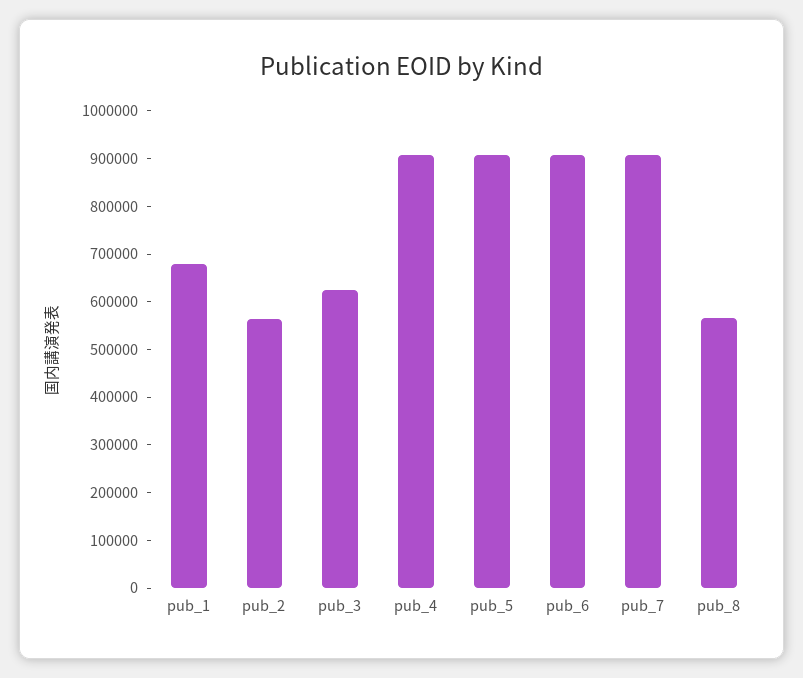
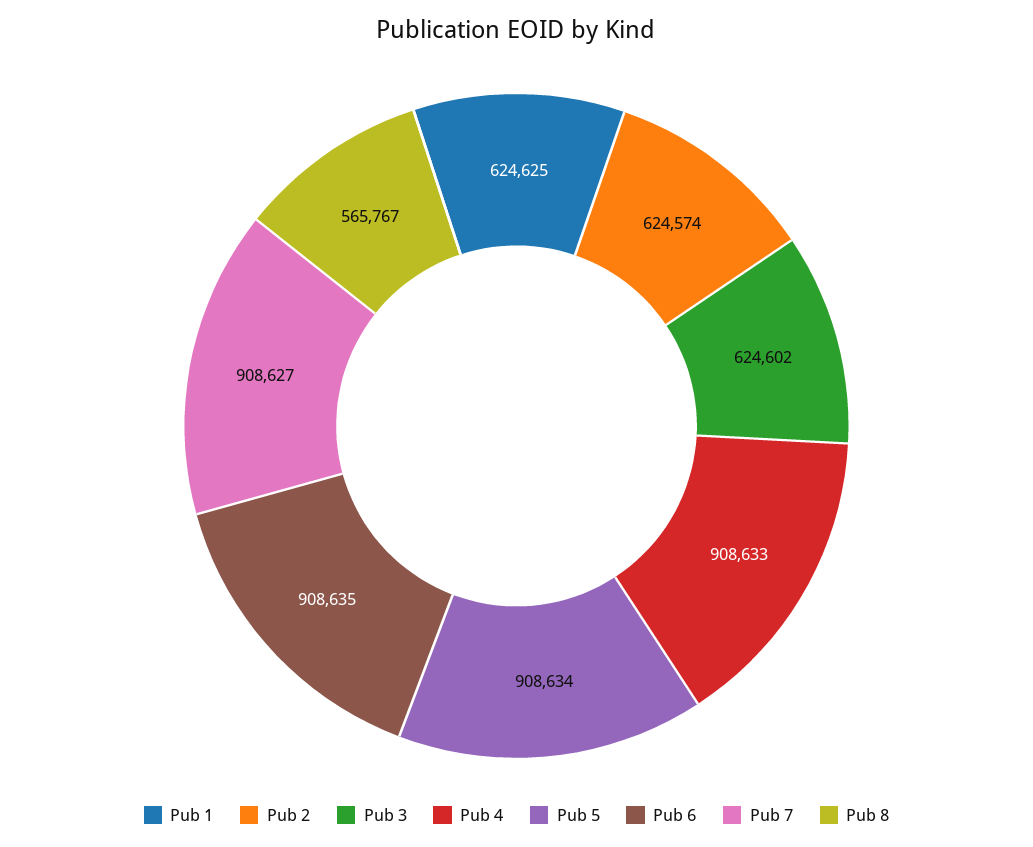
  {
-   "pub_1": 680000,
+   "pub_1": 624625,
-   "pub_2": 560000,
+   "pub_2": 624574,
    "pub_3": 624602,
    "pub_4": 908633,
    "pub_5": 908634,
    "pub_6": 908635,
    "pub_7": 908627,
    "pub_8": 565767
  }

